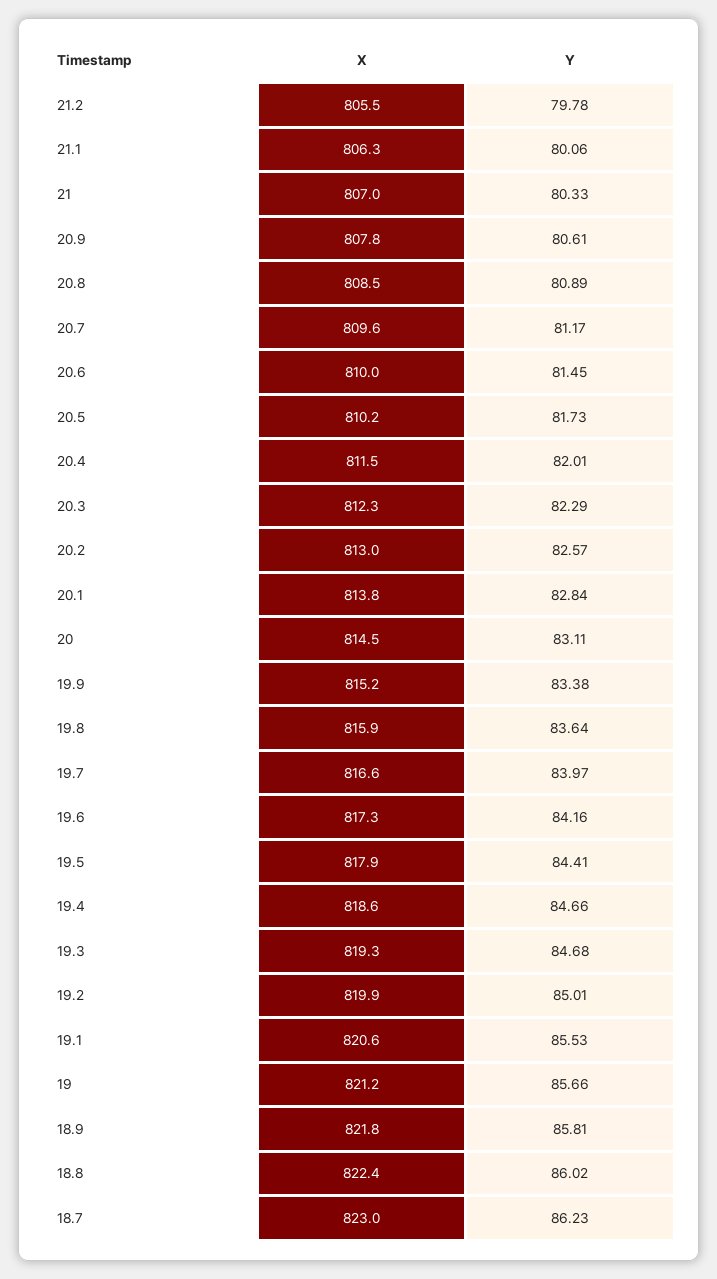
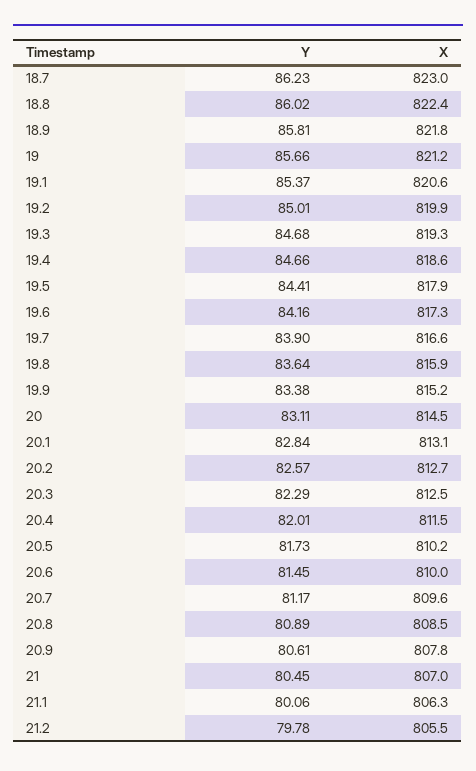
  {
    "X": {
      "21.2": 805.5,
      "21.1": 806.3,
      "21": 807,
      "20.9": 807.8,
      "20.8": 808.5,
      "20.7": 809.6,
      "20.6": 810,
      "20.5": 810.2,
      "20.4": 811.5,
-     "20.3": 812.3,
+     "20.3": 812.5,
-     "20.2": 813,
+     "20.2": 812.7,
-     "20.1": 813.8,
+     "20.1": 813.1,
      "20": 814.5,
      "19.9": 815.2,
      "19.8": 815.9,
      "19.7": 816.6,
      "19.6": 817.3,
      "19.5": 817.9,
      "19.4": 818.6,
      "19.3": 819.3,
      "19.2": 819.9,
      "19.1": 820.6,
      "19": 821.2,
      "18.9": 821.8,
      "18.8": 822.4,
      "18.7": 823
    },
    "Y": {
      "21.2": 79.78,
      "21.1": 80.06,
-     "21": 80.33,
+     "21": 80.45,
      "20.9": 80.61,
      "20.8": 80.89,
      "20.7": 81.17,
      "20.6": 81.45,
      "20.5": 81.73,
      "20.4": 82.01,
      "20.3": 82.29,
      "20.2": 82.57,
      "20.1": 82.84,
      "20": 83.11,
      "19.9": 83.38,
      "19.8": 83.64,
-     "19.7": 83.97,
+     "19.7": 83.9,
      "19.6": 84.16,
      "19.5": 84.41,
      "19.4": 84.66,
      "19.3": 84.68,
      "19.2": 85.01,
-     "19.1": 85.53,
+     "19.1": 85.37,
      "19": 85.66,
      "18.9": 85.81,
      "18.8": 86.02,
      "18.7": 86.23
    }
  }

